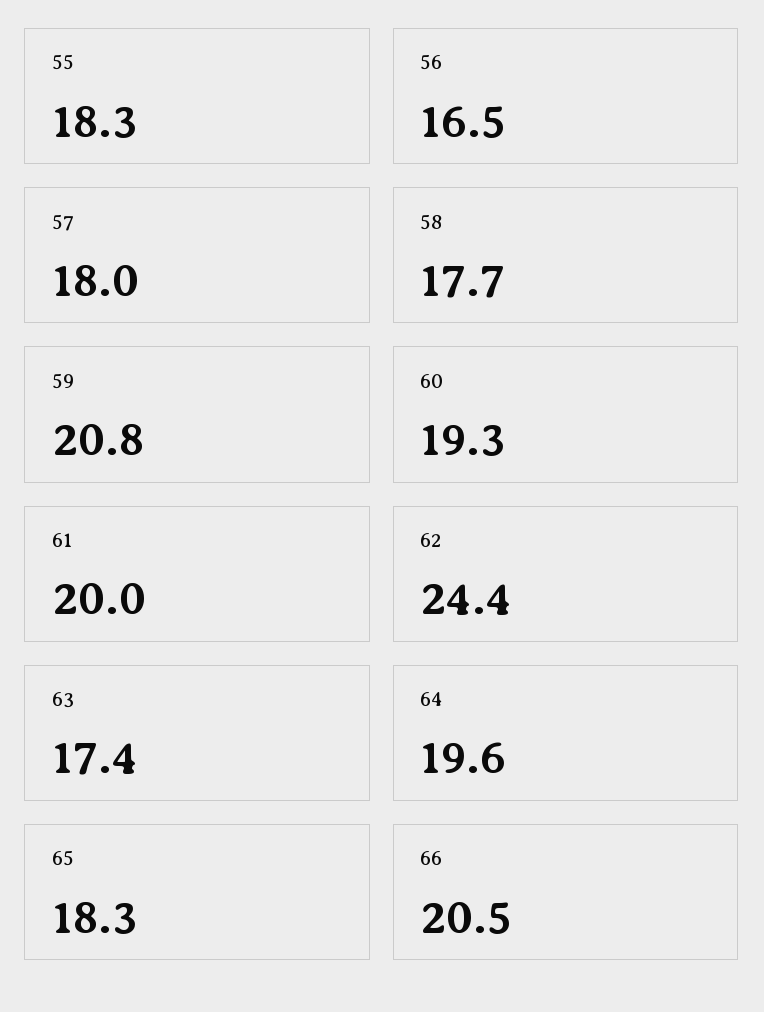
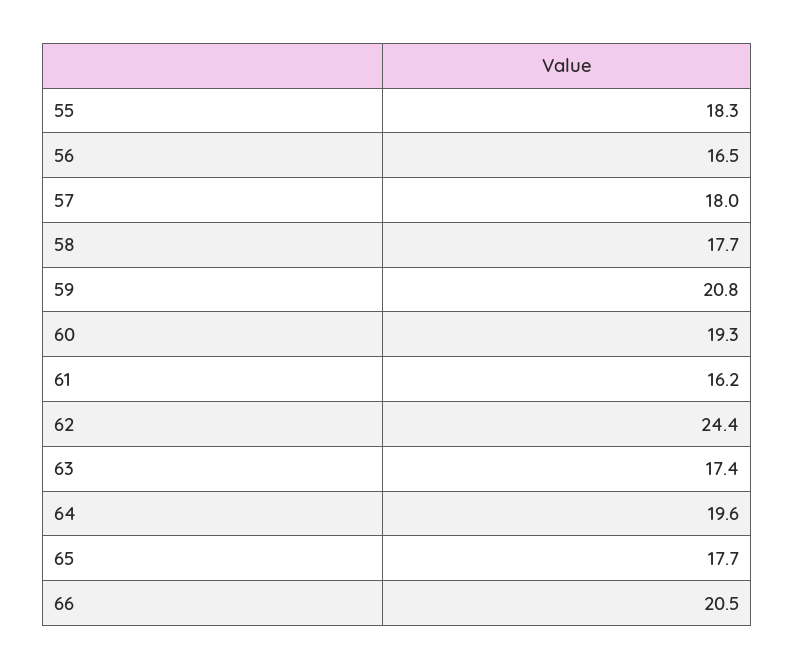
  {
    "55": 18.3,
    "56": 16.5,
    "57": 18,
    "58": 17.7,
    "59": 20.8,
    "60": 19.3,
-   "61": 20,
+   "61": 16.2,
    "62": 24.4,
    "63": 17.4,
    "64": 19.6,
-   "65": 18.3,
+   "65": 17.7,
    "66": 20.5
  }

